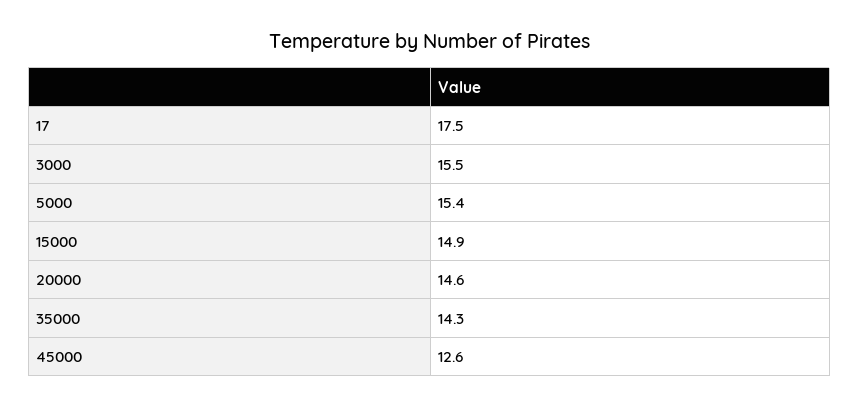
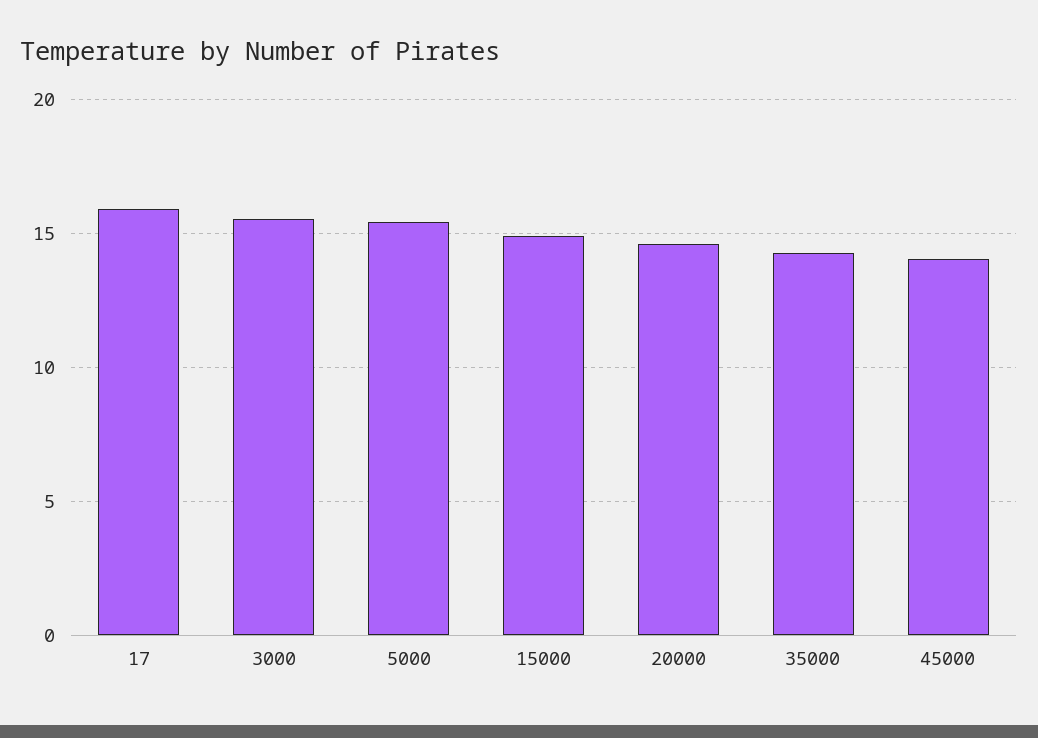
  {
-   "17": 17.5,
+   "17": 16,
    "3000": 15.5,
    "5000": 15.4,
    "15000": 14.9,
    "20000": 14.6,
    "35000": 14.3,
-   "45000": 12.6
+   "45000": 14
  }

